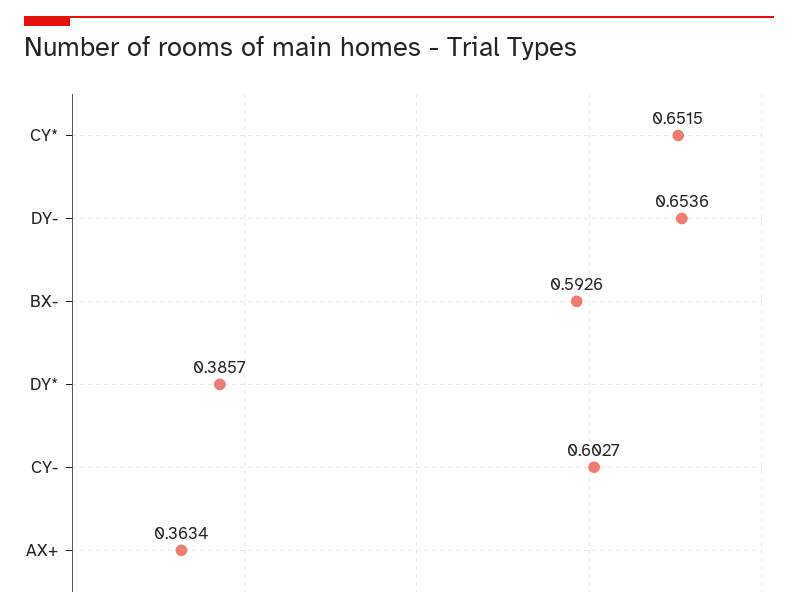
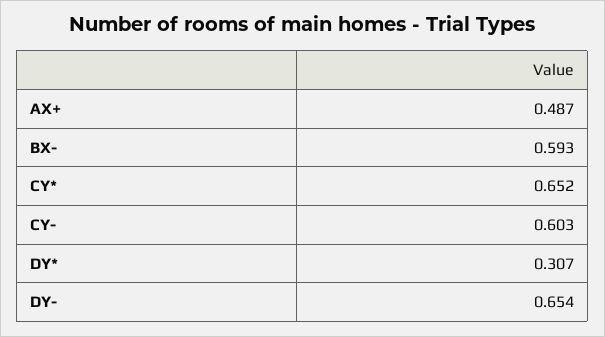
  {
    "CY*": 0.6515,
    "DY-": 0.6536,
    "BX-": 0.5926,
-   "DY*": 0.3857,
+   "DY*": 0.307,
    "CY-": 0.6027,
-   "AX+": 0.3634
+   "AX+": 0.487
  }

